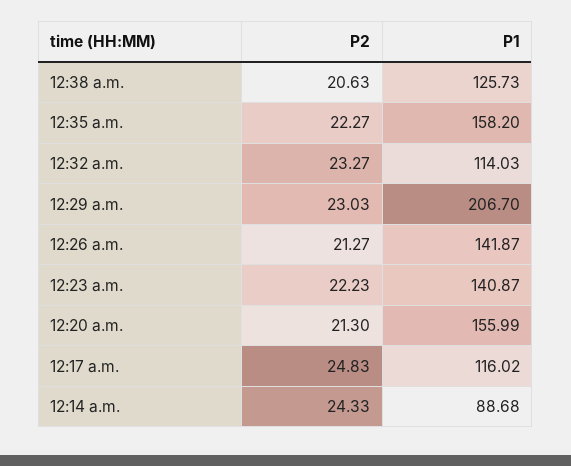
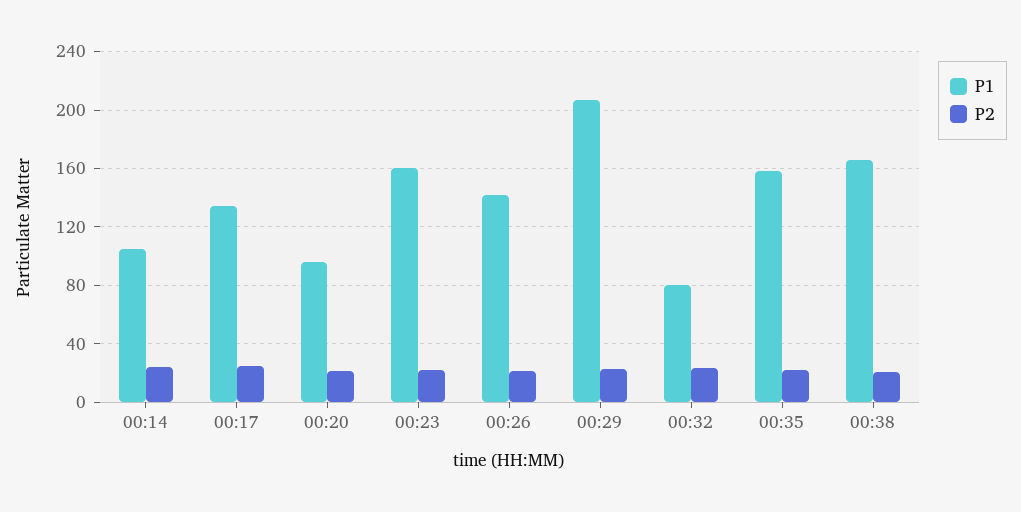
  {
    "P2": {
      "12:38 a.m.": 20.63,
      "12:35 a.m.": 22.27,
      "12:32 a.m.": 23.27,
      "12:29 a.m.": 23.03,
      "12:26 a.m.": 21.27,
      "12:23 a.m.": 22.23,
      "12:20 a.m.": 21.3,
      "12:17 a.m.": 24.83,
      "12:14 a.m.": 24.33
    },
    "P1": {
-     "12:38 a.m.": 125.73,
+     "12:38 a.m.": 165,
      "12:35 a.m.": 158.2,
-     "12:32 a.m.": 114.03,
+     "12:32 a.m.": 80,
      "12:29 a.m.": 206.7,
      "12:26 a.m.": 141.87,
-     "12:23 a.m.": 140.87,
+     "12:23 a.m.": 160,
-     "12:20 a.m.": 155.99,
+     "12:20 a.m.": 95,
-     "12:17 a.m.": 116.02,
+     "12:17 a.m.": 135,
-     "12:14 a.m.": 88.68
+     "12:14 a.m.": 105
    }
  }

